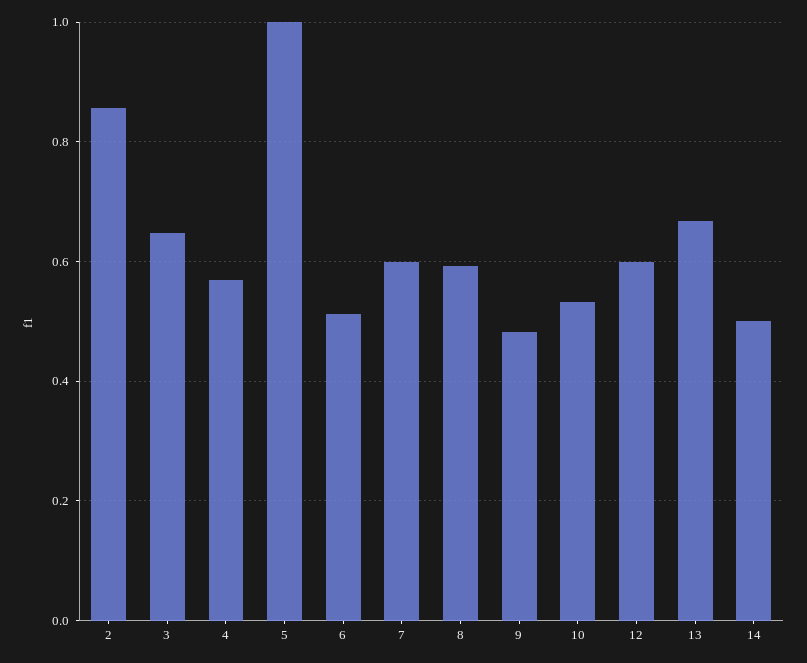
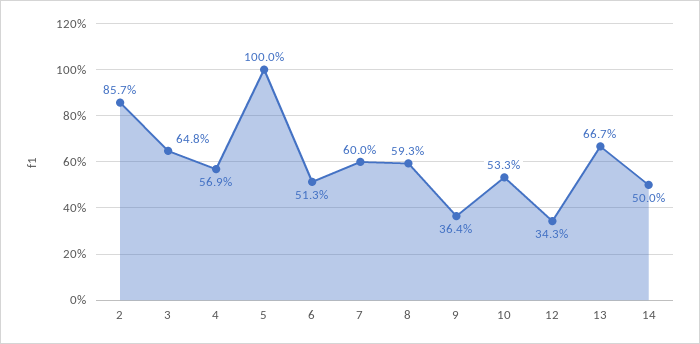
  {
    "2": 0.857,
    "3": 0.648,
    "4": 0.569,
    "5": 1,
    "6": 0.513,
    "7": 0.6,
    "8": 0.593,
-   "9": 0.48,
+   "9": 0.364,
    "10": 0.533,
-   "12": 0.6,
+   "12": 0.343,
    "13": 0.667,
    "14": 0.5
  }

